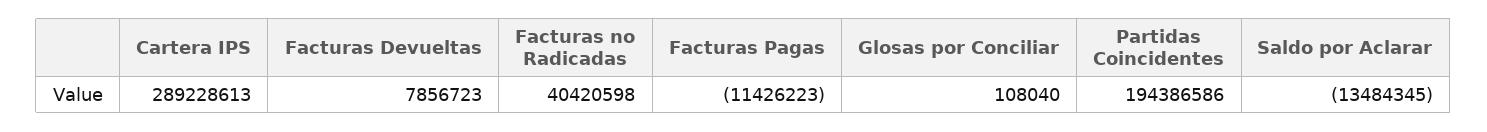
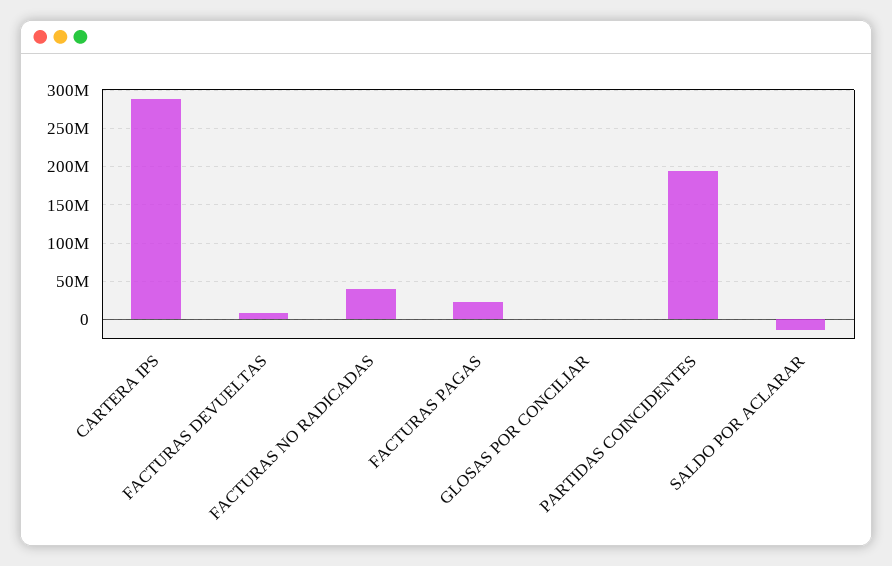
  {
    "Cartera IPS": 289228613,
    "Facturas Devueltas": 7856723,
    "Facturas no Radicadas": 40420598,
-   "Facturas Pagas": -11426223,
+   "Facturas Pagas": 20000000,
    "Glosas por Conciliar": 108040,
    "Partidas Coincidentes": 194386586,
    "Saldo por Aclarar": -13484345
  }

